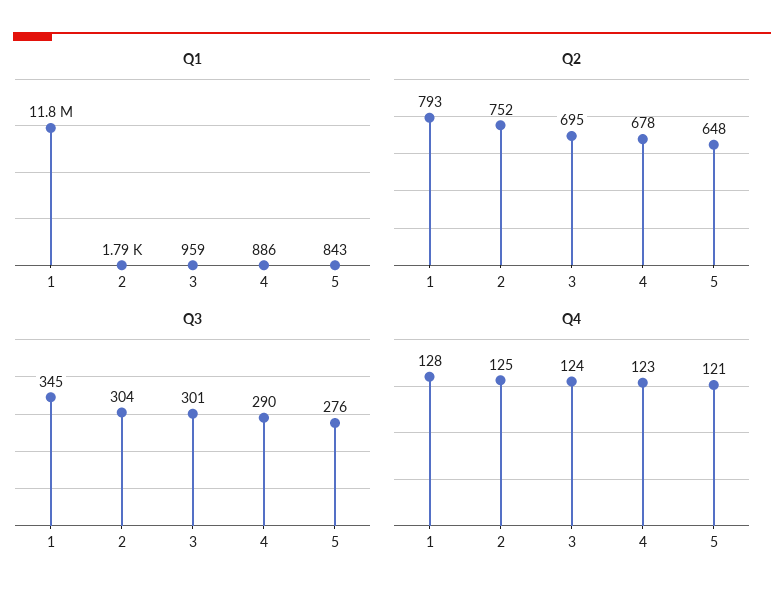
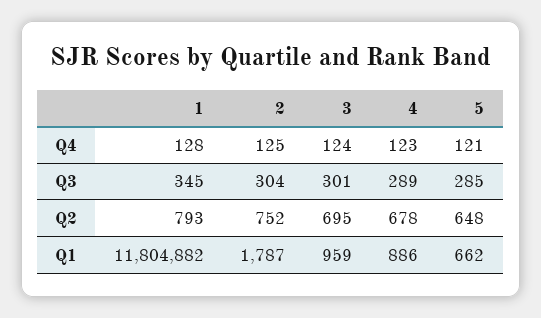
  {
    "Q1": {
      "1": 11804882,
      "2": 1787,
      "3": 959,
      "4": 886,
-     "5": 843
+     "5": 662
    },
    "Q2": {
      "1": 793,
      "2": 752,
      "3": 695,
      "4": 678,
      "5": 648
    },
    "Q3": {
      "1": 345,
      "2": 304,
      "3": 301,
-     "4": 290,
+     "4": 289,
-     "5": 276
+     "5": 285
    },
    "Q4": {
      "1": 128,
      "2": 125,
      "3": 124,
      "4": 123,
      "5": 121
    }
  }

